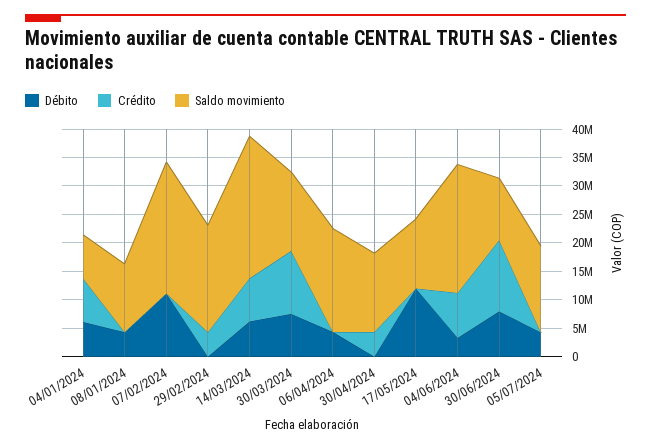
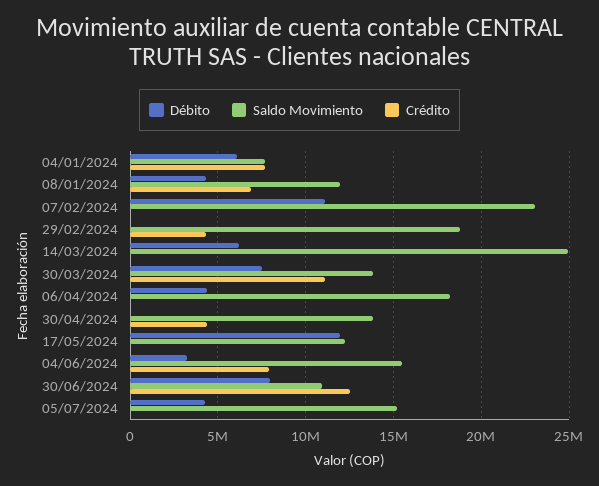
  {
    "Débito": {
      "04/01/2024": 6000000,
      "08/01/2024": 4500000,
      "07/02/2024": 11000000,
      "29/02/2024": 0,
      "14/03/2024": 6000000,
      "30/03/2024": 7500000,
      "06/04/2024": 4500000,
      "30/04/2024": 0,
      "17/05/2024": 12000000,
      "04/06/2024": 3500000,
      "30/06/2024": 8000000,
      "05/07/2024": 4500000
    },
    "Crédito": {
      "04/01/2024": 7500000,
-     "08/01/2024": 0,
+     "08/01/2024": 7000000,
      "07/02/2024": 0,
      "29/02/2024": 4500000,
-     "14/03/2024": 7500000,
+     "14/03/2024": 0,
      "30/03/2024": 11000000,
      "06/04/2024": 0,
      "30/04/2024": 4500000,
      "17/05/2024": 0,
      "04/06/2024": 8000000,
      "30/06/2024": 12500000,
      "05/07/2024": 0
    },
    "Saldo movimiento": {
      "04/01/2024": 7500000,
      "08/01/2024": 12000000,
      "07/02/2024": 23000000,
      "29/02/2024": 19000000,
      "14/03/2024": 25000000,
      "30/03/2024": 14000000,
      "06/04/2024": 18000000,
      "30/04/2024": 14000000,
      "17/05/2024": 12000000,
-     "04/06/2024": 22500000,
+     "04/06/2024": 15500000,
      "30/06/2024": 11000000,
      "05/07/2024": 15000000
    }
  }

